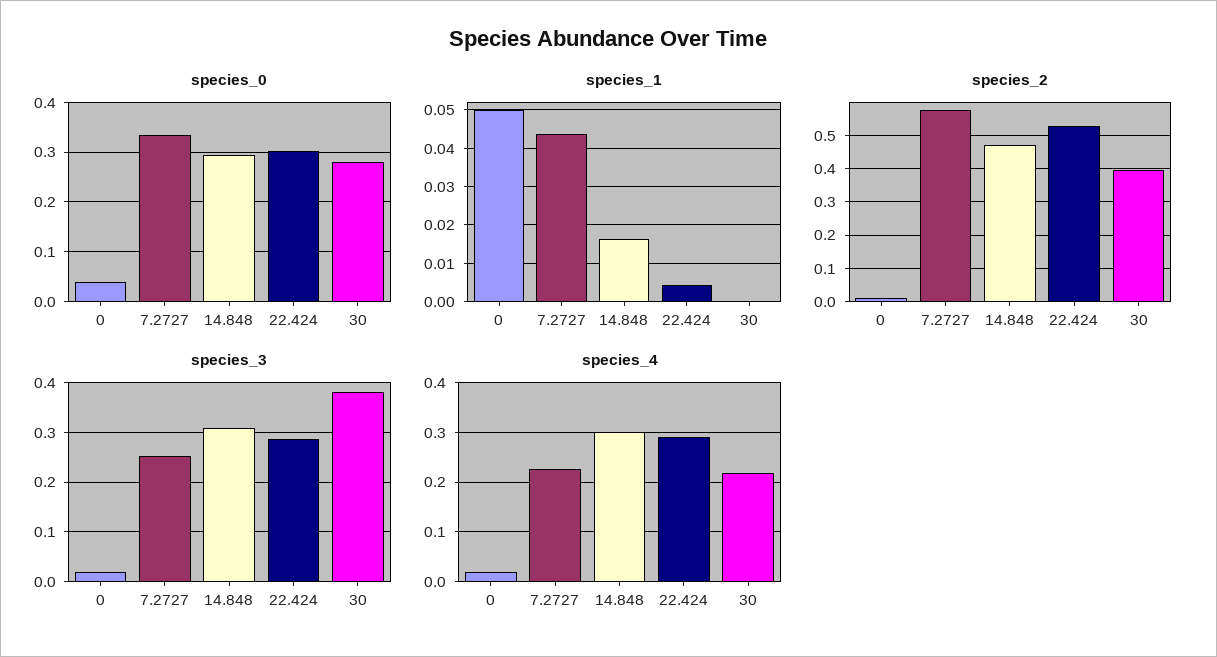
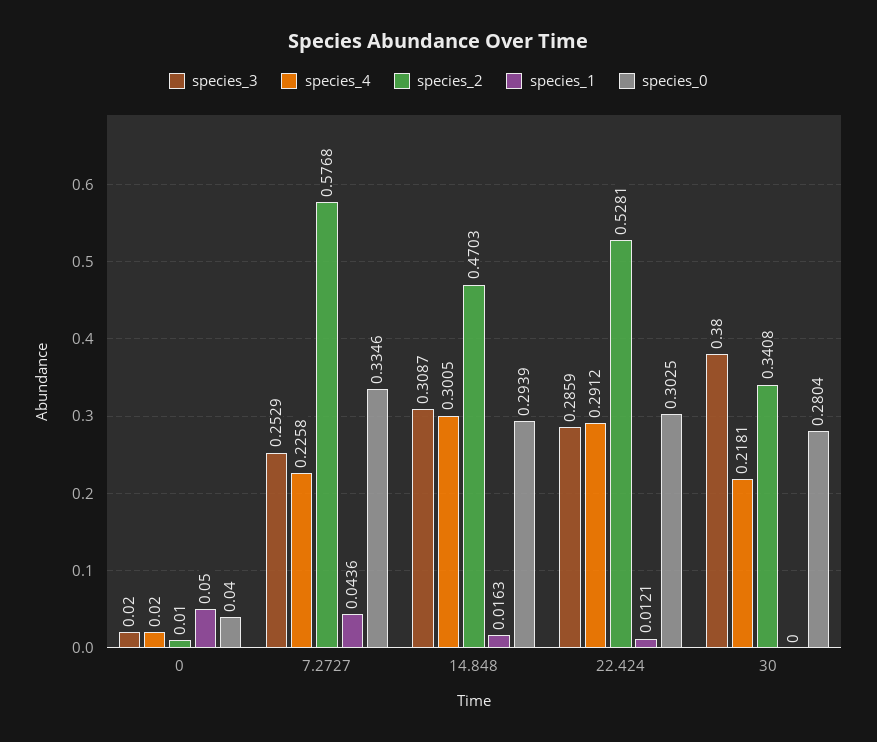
  {
    "species_0": {
      "0": 0.04,
      "7.2727": 0.3346,
      "14.848": 0.2939,
      "22.424": 0.3025,
      "30": 0.2804
    },
    "species_1": {
      "0": 0.05,
      "7.2727": 0.0436,
      "14.848": 0.0163,
-     "22.424": 0.004,
+     "22.424": 0.0121,
      "30": 0
    },
    "species_2": {
      "0": 0.01,
      "7.2727": 0.5768,
      "14.848": 0.4703,
      "22.424": 0.5281,
-     "30": 0.4
+     "30": 0.3408
    },
    "species_3": {
      "0": 0.02,
      "7.2727": 0.2529,
      "14.848": 0.3087,
      "22.424": 0.2859,
      "30": 0.38
    },
    "species_4": {
      "0": 0.02,
      "7.2727": 0.2258,
      "14.848": 0.3005,
      "22.424": 0.2912,
      "30": 0.2181
    }
  }

